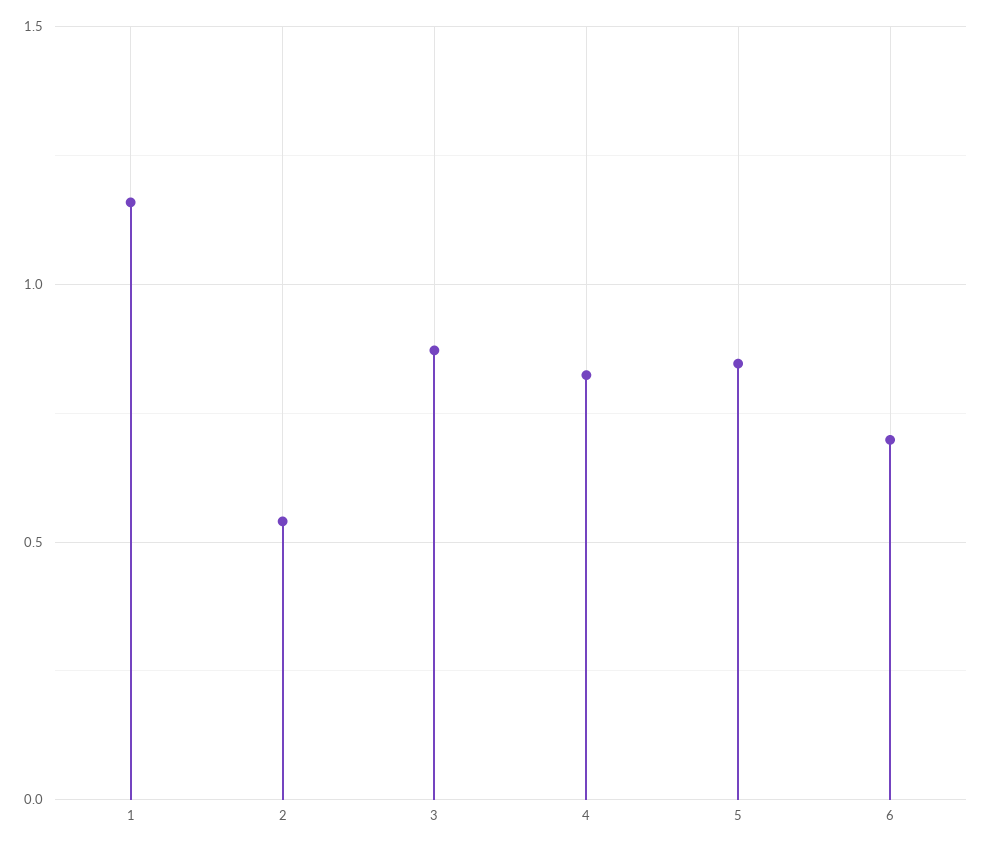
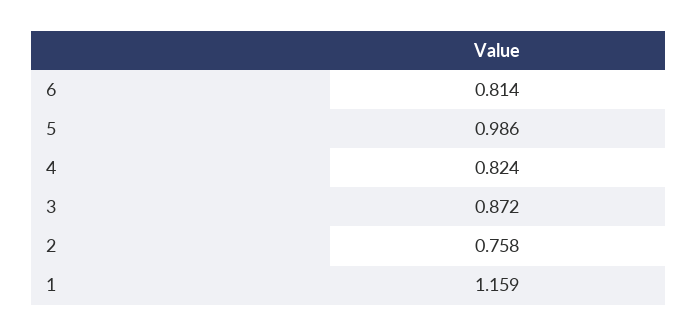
  {
    "1": 1.159,
-   "2": 0.55,
+   "2": 0.758,
    "3": 0.872,
    "4": 0.824,
-   "5": 0.85,
+   "5": 0.986,
-   "6": 0.7
+   "6": 0.814
  }

